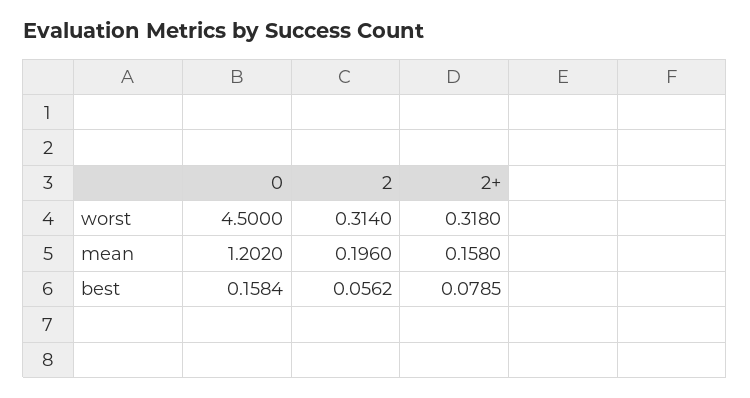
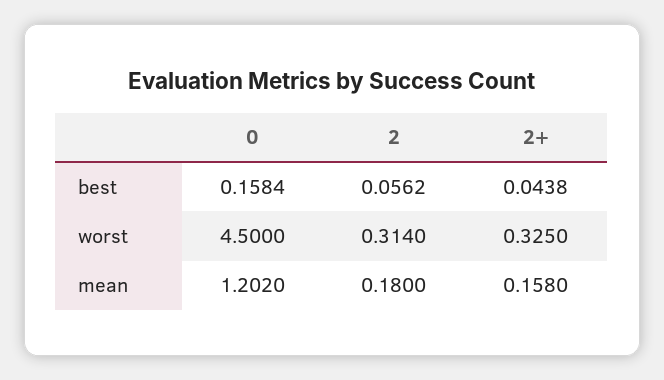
  {
    "0": {
      "worst": 4.5,
      "mean": 1.202,
      "best": 0.1584
    },
    "2": {
      "worst": 0.314,
-     "mean": 0.196,
+     "mean": 0.18,
      "best": 0.0562
    },
    "2+": {
-     "worst": 0.318,
+     "worst": 0.325,
      "mean": 0.158,
-     "best": 0.0785
+     "best": 0.0438
    }
  }

